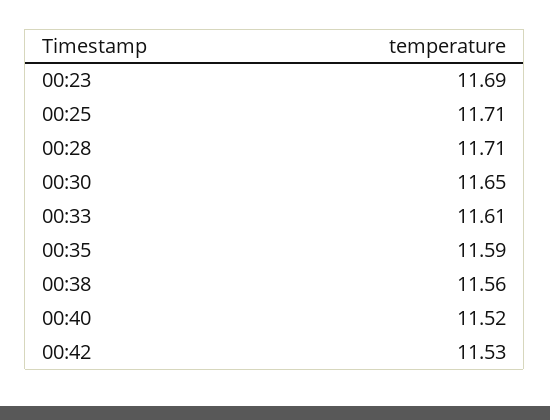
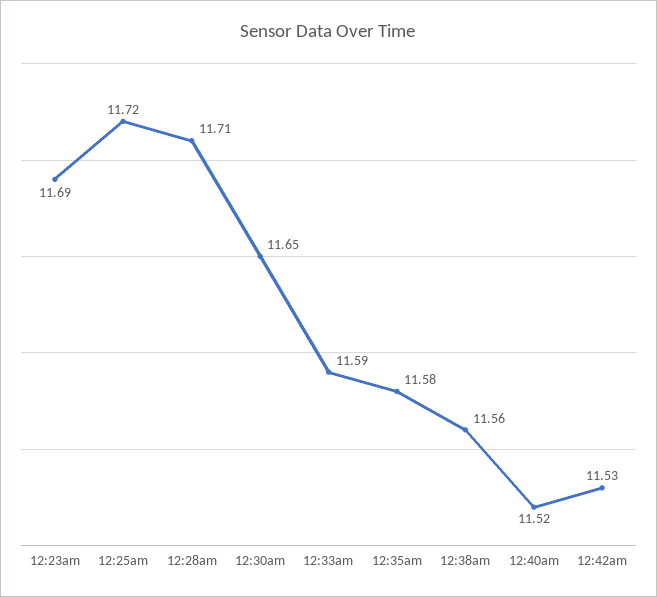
  {
    "00:23": 11.69,
-   "00:25": 11.71,
+   "00:25": 11.72,
    "00:28": 11.71,
    "00:30": 11.65,
-   "00:33": 11.61,
+   "00:33": 11.59,
-   "00:35": 11.59,
+   "00:35": 11.58,
    "00:38": 11.56,
    "00:40": 11.52,
    "00:42": 11.53
  }

